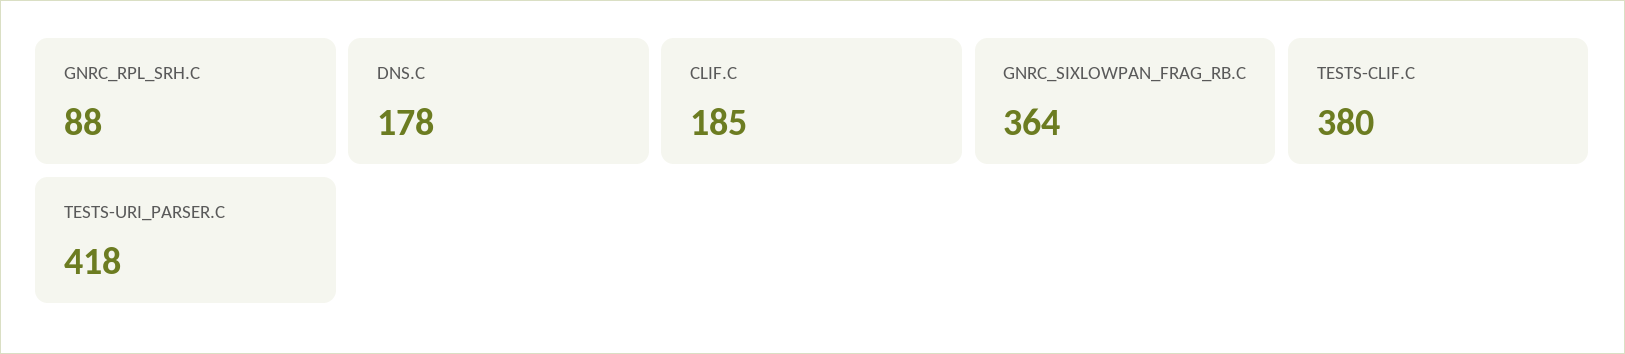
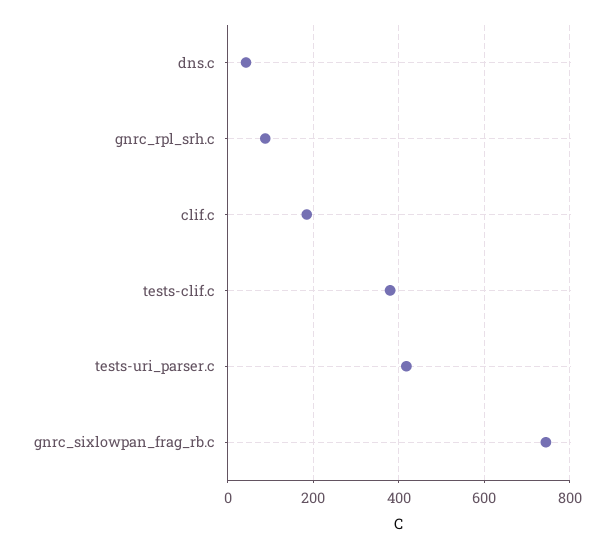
  {
    "GNRC_RPL_SRH.C": 88,
-   "DNS.C": 178,
+   "DNS.C": 40,
    "CLIF.C": 185,
-   "GNRC_SIXLOWPAN_FRAG_RB.C": 364,
+   "GNRC_SIXLOWPAN_FRAG_RB.C": 740,
    "TESTS-CLIF.C": 380,
    "TESTS-URI_PARSER.C": 418
  }

